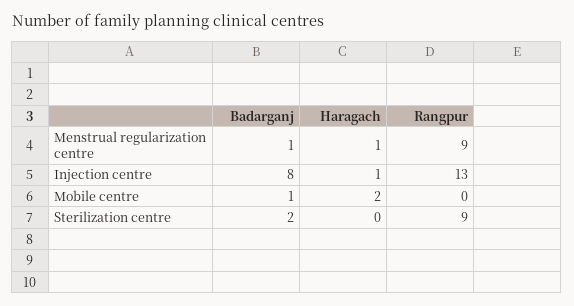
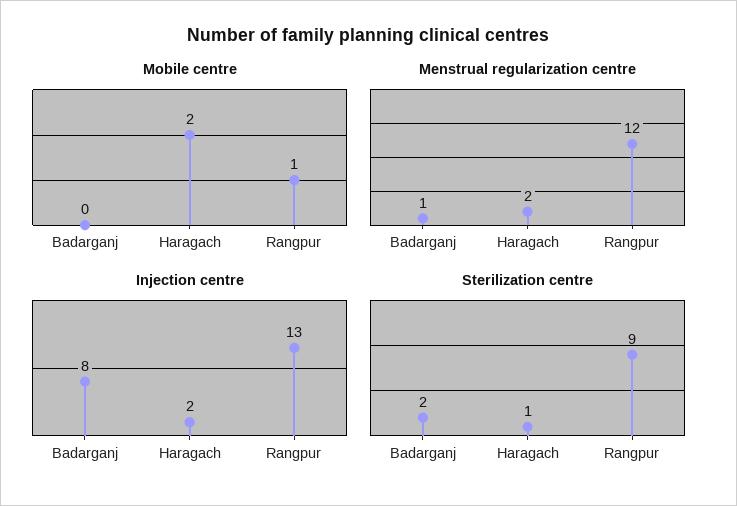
  {
    "Menstrual regularization centre": {
      "Badarganj": 1,
-     "Haragach": 1,
+     "Haragach": 2,
-     "Rangpur": 9
+     "Rangpur": 12
    },
    "Injection centre": {
      "Badarganj": 8,
-     "Haragach": 1,
+     "Haragach": 2,
      "Rangpur": 13
    },
    "Mobile centre": {
-     "Badarganj": 1,
+     "Badarganj": 0,
      "Haragach": 2,
-     "Rangpur": 0
+     "Rangpur": 1
    },
    "Sterilization centre": {
      "Badarganj": 2,
-     "Haragach": 0,
+     "Haragach": 1,
      "Rangpur": 9
    }
  }

